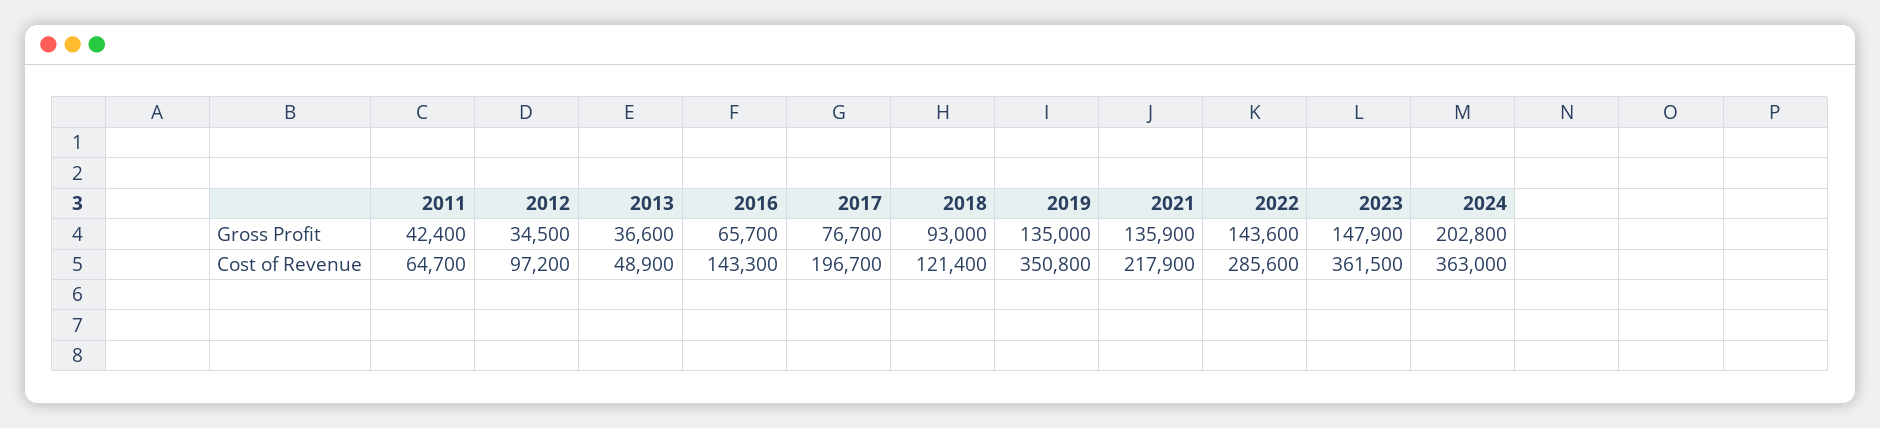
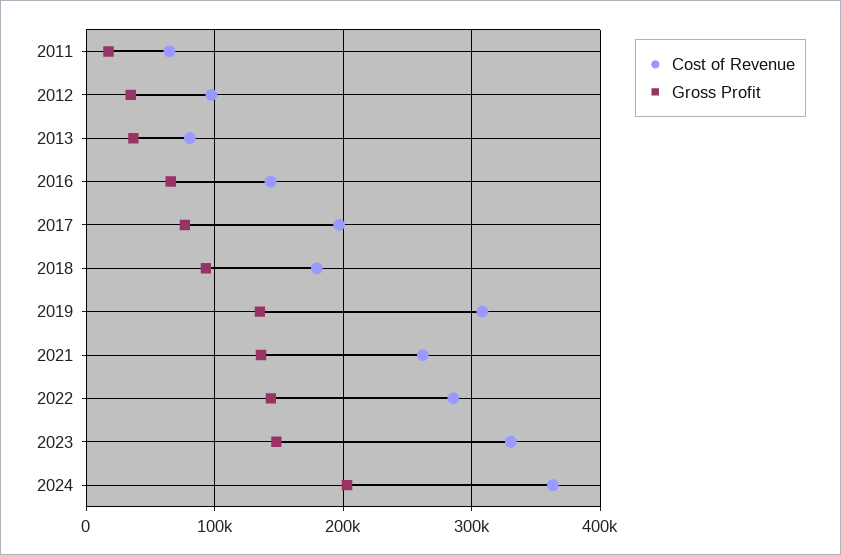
  {
    "Gross Profit": {
-     "2011": 42400,
+     "2011": 20000,
      "2012": 34500,
      "2013": 36600,
      "2016": 65700,
      "2017": 76700,
      "2018": 93000,
      "2019": 135000,
      "2021": 135900,
      "2022": 143600,
      "2023": 147900,
      "2024": 202800
    },
    "Cost of Revenue": {
      "2011": 64700,
      "2012": 97200,
-     "2013": 48900,
+     "2013": 80000,
      "2016": 143300,
      "2017": 196700,
-     "2018": 121400,
+     "2018": 180000,
-     "2019": 350800,
+     "2019": 310000,
-     "2021": 217900,
+     "2021": 260000,
      "2022": 285600,
-     "2023": 361500,
+     "2023": 330000,
      "2024": 363000
    }
  }

